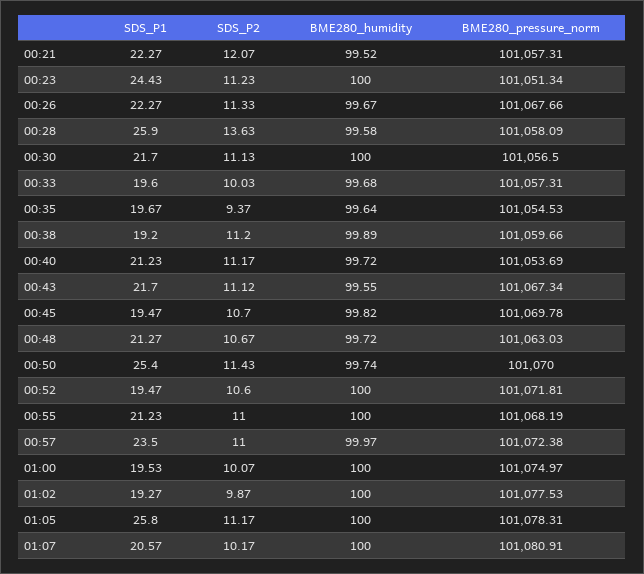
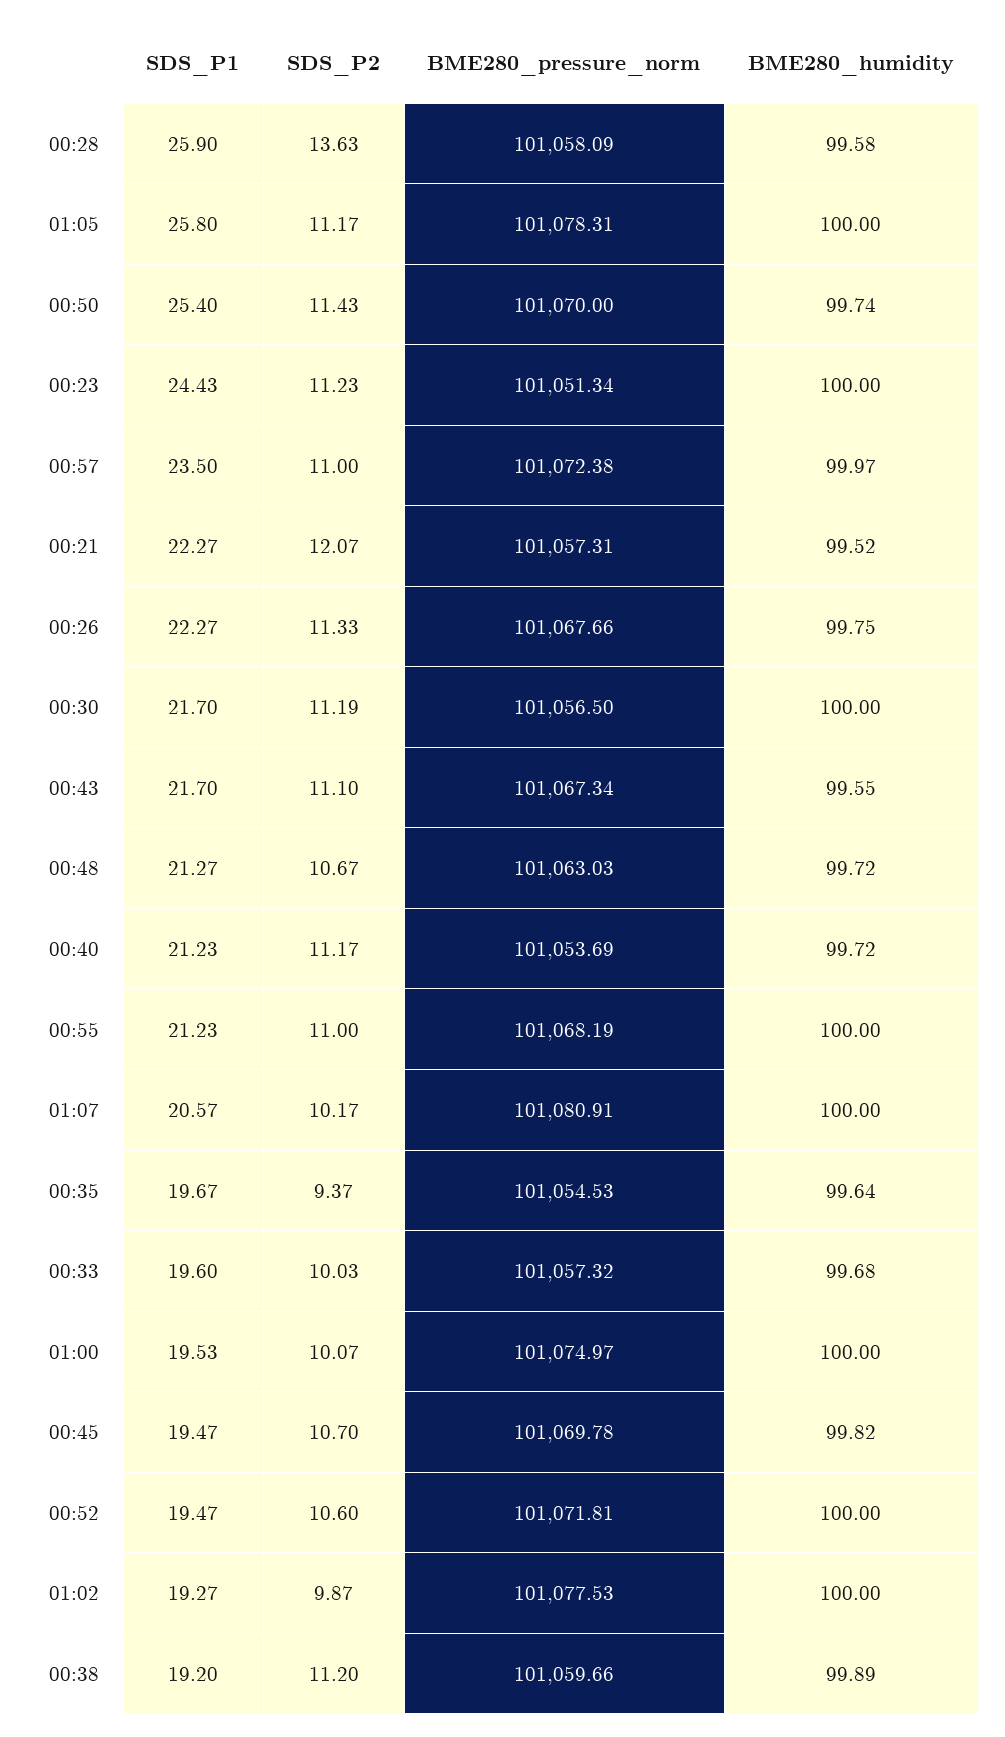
  {
    "SDS_P1": {
      "00:21": 22.27,
      "00:23": 24.43,
      "00:26": 22.27,
      "00:28": 25.9,
      "00:30": 21.7,
      "00:33": 19.6,
      "00:35": 19.67,
      "00:38": 19.2,
      "00:40": 21.23,
      "00:43": 21.7,
      "00:45": 19.47,
      "00:48": 21.27,
      "00:50": 25.4,
      "00:52": 19.47,
      "00:55": 21.23,
      "00:57": 23.5,
      "01:00": 19.53,
      "01:02": 19.27,
      "01:05": 25.8,
      "01:07": 20.57
    },
    "SDS_P2": {
      "00:21": 12.07,
      "00:23": 11.23,
      "00:26": 11.33,
      "00:28": 13.63,
-     "00:30": 11.13,
+     "00:30": 11.19,
      "00:33": 10.03,
      "00:35": 9.37,
      "00:38": 11.2,
      "00:40": 11.17,
-     "00:43": 11.12,
+     "00:43": 11.1,
      "00:45": 10.7,
      "00:48": 10.67,
      "00:50": 11.43,
      "00:52": 10.6,
      "00:55": 11,
      "00:57": 11,
      "01:00": 10.07,
      "01:02": 9.87,
      "01:05": 11.17,
      "01:07": 10.17
    },
    "BME280_humidity": {
      "00:21": 99.52,
      "00:23": 100,
-     "00:26": 99.67,
+     "00:26": 99.75,
      "00:28": 99.58,
      "00:30": 100,
      "00:33": 99.68,
      "00:35": 99.64,
      "00:38": 99.89,
      "00:40": 99.72,
      "00:43": 99.55,
      "00:45": 99.82,
      "00:48": 99.72,
      "00:50": 99.74,
      "00:52": 100,
      "00:55": 100,
      "00:57": 99.97,
      "01:00": 100,
      "01:02": 100,
      "01:05": 100,
      "01:07": 100
    },
    "BME280_pressure_norm": {
      "00:21": 101057.31,
      "00:23": 101051.34,
      "00:26": 101067.66,
      "00:28": 101058.09,
      "00:30": 101056.5,
-     "00:33": 101057.31,
+     "00:33": 101057.32,
      "00:35": 101054.53,
      "00:38": 101059.66,
      "00:40": 101053.69,
      "00:43": 101067.34,
      "00:45": 101069.78,
      "00:48": 101063.03,
      "00:50": 101070,
      "00:52": 101071.81,
      "00:55": 101068.19,
      "00:57": 101072.38,
      "01:00": 101074.97,
      "01:02": 101077.53,
      "01:05": 101078.31,
      "01:07": 101080.91
    }
  }

